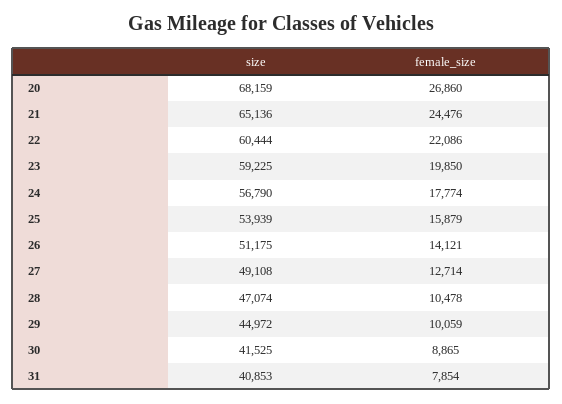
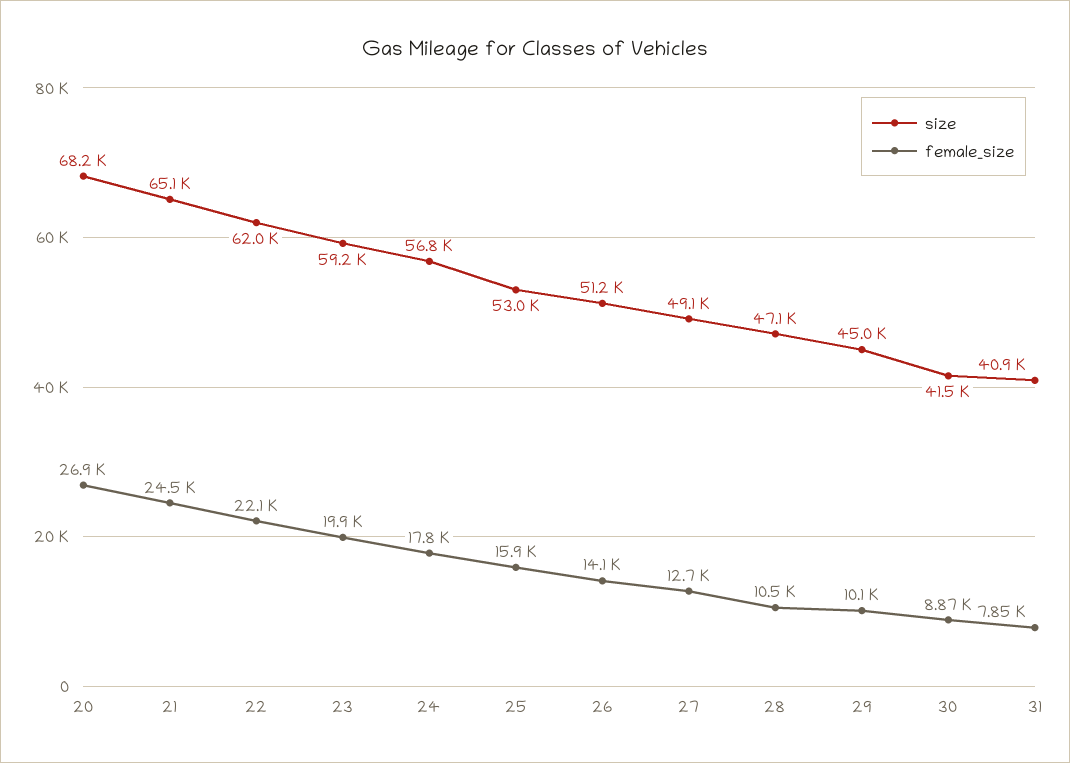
  {
    "size": {
      "20": 68159,
      "21": 65136,
-     "22": 60444,
+     "22": 62000,
      "23": 59225,
      "24": 56790,
-     "25": 53939,
+     "25": 53000,
      "26": 51175,
      "27": 49108,
      "28": 47074,
      "29": 44972,
      "30": 41525,
      "31": 40853
    },
    "female_size": {
      "20": 26860,
      "21": 24476,
      "22": 22086,
      "23": 19850,
      "24": 17774,
      "25": 15879,
      "26": 14121,
      "27": 12714,
      "28": 10478,
      "29": 10059,
      "30": 8865,
      "31": 7854
    }
  }

